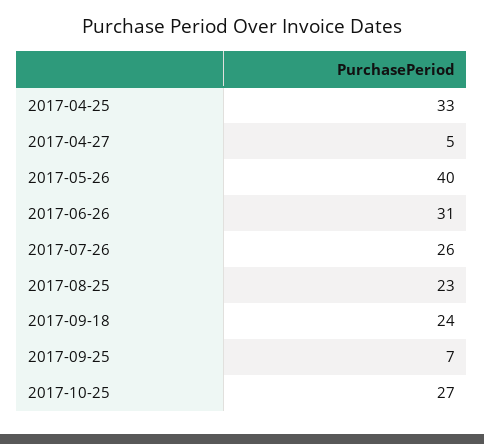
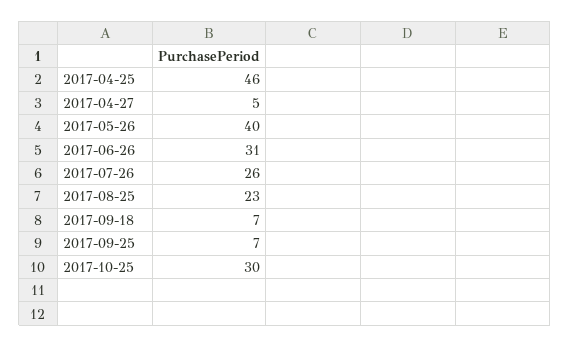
  {
-   "2017-04-25": 33,
+   "2017-04-25": 46,
    "2017-04-27": 5,
    "2017-05-26": 40,
    "2017-06-26": 31,
    "2017-07-26": 26,
    "2017-08-25": 23,
-   "2017-09-18": 24,
+   "2017-09-18": 7,
    "2017-09-25": 7,
-   "2017-10-25": 27
+   "2017-10-25": 30
  }

